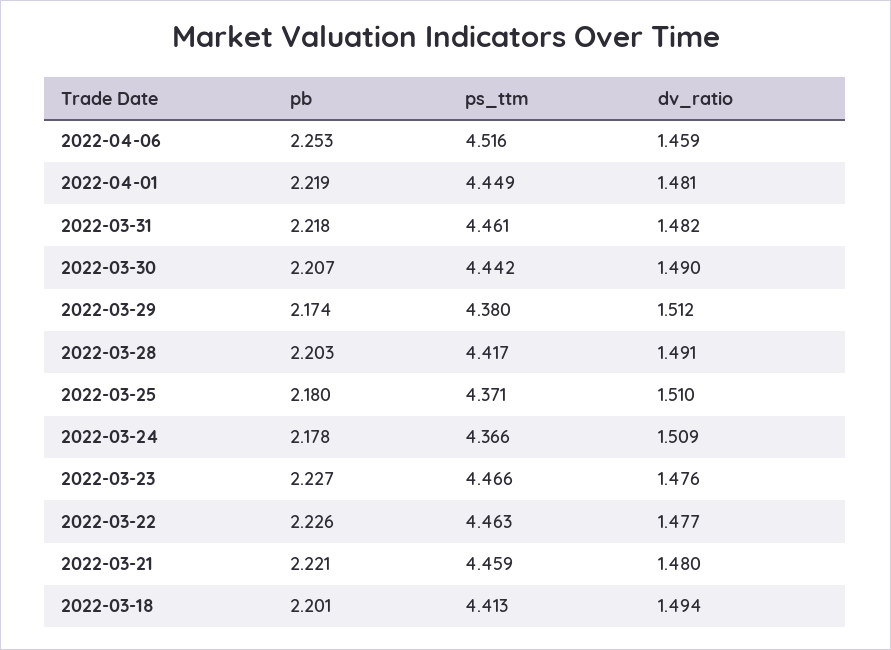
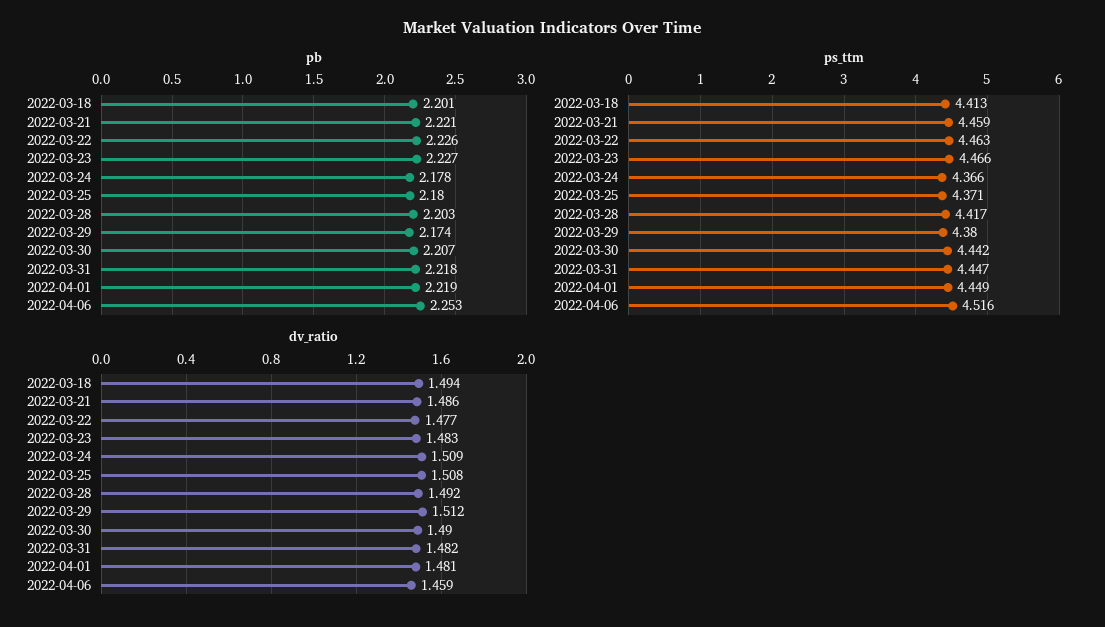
  {
    "pb": {
      "2022-04-06": 2.253,
      "2022-04-01": 2.219,
      "2022-03-31": 2.218,
      "2022-03-30": 2.207,
      "2022-03-29": 2.174,
      "2022-03-28": 2.203,
      "2022-03-25": 2.18,
      "2022-03-24": 2.178,
      "2022-03-23": 2.227,
      "2022-03-22": 2.226,
      "2022-03-21": 2.221,
      "2022-03-18": 2.201
    },
    "ps_ttm": {
      "2022-04-06": 4.516,
      "2022-04-01": 4.449,
-     "2022-03-31": 4.461,
+     "2022-03-31": 4.447,
      "2022-03-30": 4.442,
      "2022-03-29": 4.38,
      "2022-03-28": 4.417,
      "2022-03-25": 4.371,
      "2022-03-24": 4.366,
      "2022-03-23": 4.466,
      "2022-03-22": 4.463,
      "2022-03-21": 4.459,
      "2022-03-18": 4.413
    },
    "dv_ratio": {
      "2022-04-06": 1.459,
      "2022-04-01": 1.481,
      "2022-03-31": 1.482,
      "2022-03-30": 1.49,
      "2022-03-29": 1.512,
-     "2022-03-28": 1.491,
+     "2022-03-28": 1.492,
-     "2022-03-25": 1.51,
+     "2022-03-25": 1.508,
      "2022-03-24": 1.509,
-     "2022-03-23": 1.476,
+     "2022-03-23": 1.483,
      "2022-03-22": 1.477,
-     "2022-03-21": 1.48,
+     "2022-03-21": 1.486,
      "2022-03-18": 1.494
    }
  }

